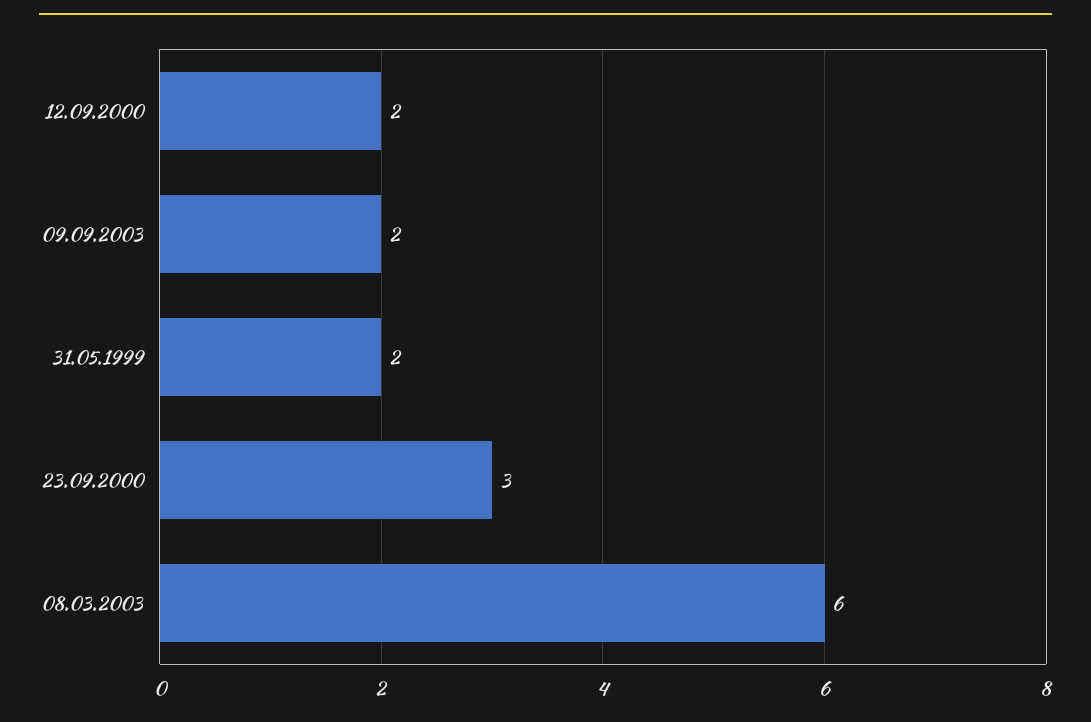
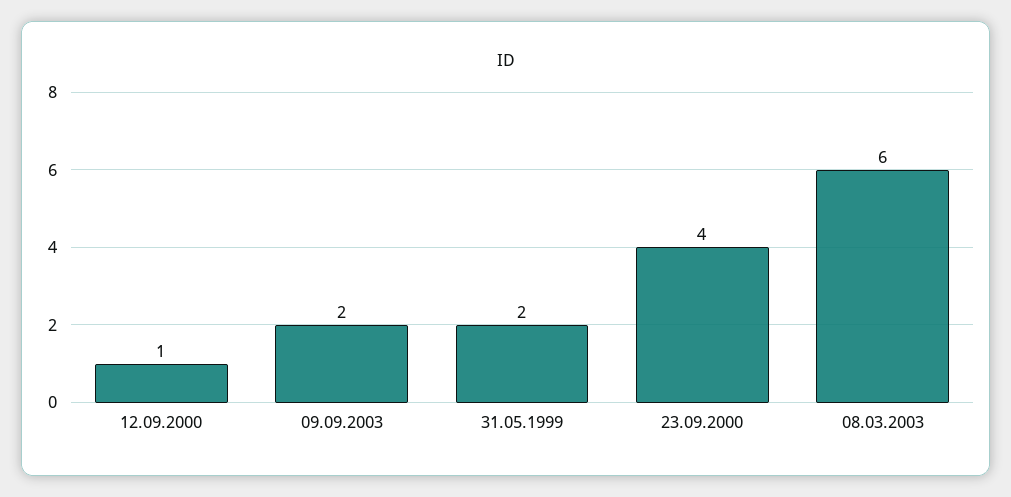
  {
-   "12.09.2000": 2,
+   "12.09.2000": 1,
    "09.09.2003": 2,
    "31.05.1999": 2,
-   "23.09.2000": 3,
+   "23.09.2000": 4,
    "08.03.2003": 6
  }

